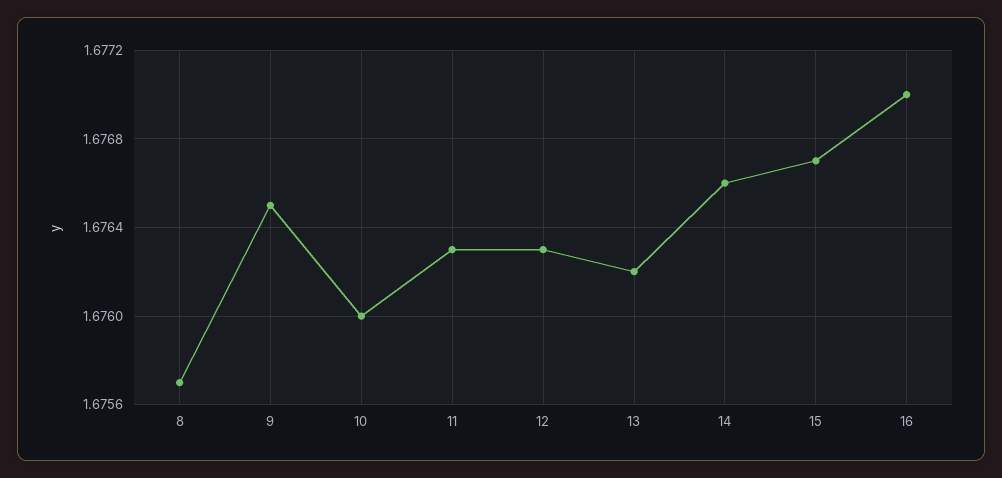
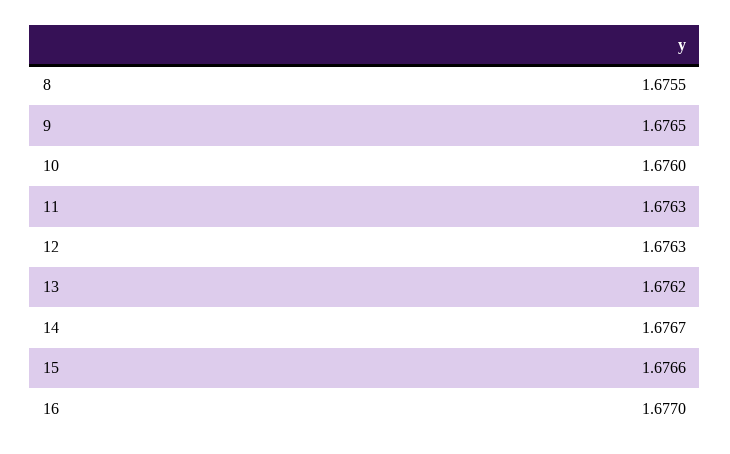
  {
-   "8": 1.6757,
+   "8": 1.6755,
    "9": 1.6765,
    "10": 1.676,
    "11": 1.6763,
    "12": 1.6763,
    "13": 1.6762,
-   "14": 1.6766,
+   "14": 1.6767,
-   "15": 1.6767,
+   "15": 1.6766,
    "16": 1.677
  }

